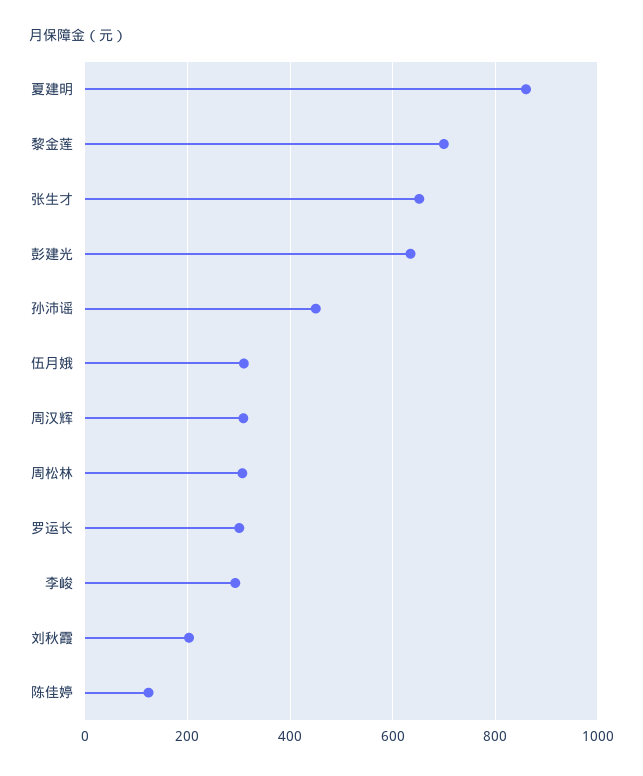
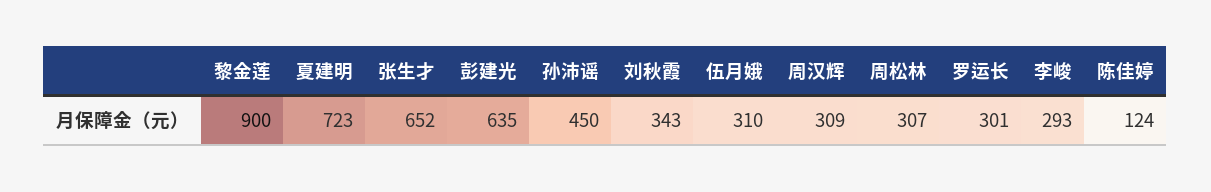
  {
-   "夏建明": 860,
+   "夏建明": 723,
-   "黎金莲": 700,
+   "黎金莲": 900,
    "张生才": 652,
    "彭建光": 635,
    "孙沛谣": 450,
    "伍月娥": 310,
    "周汉辉": 309,
    "周松林": 307,
    "罗运长": 301,
    "李峻": 293,
-   "刘秋霞": 200,
+   "刘秋霞": 343,
    "陈佳婷": 124
  }

